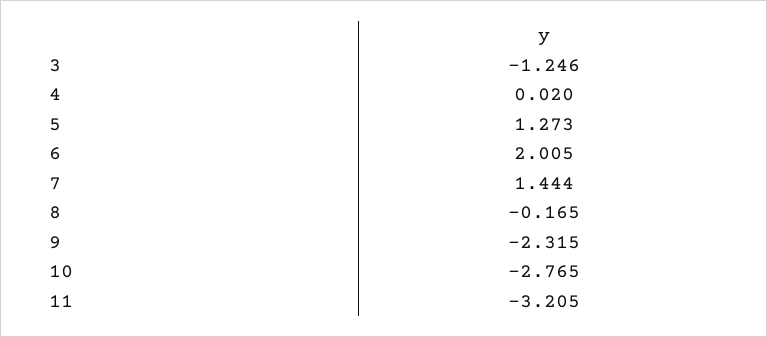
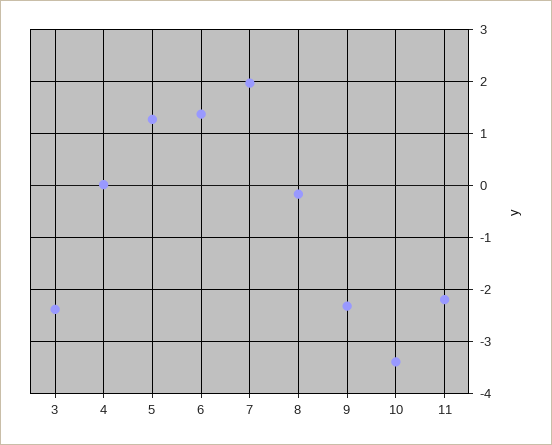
  {
-   "3": -1.246,
+   "3": -2.4,
    "4": 0.02,
    "5": 1.273,
-   "6": 2.005,
+   "6": 1.4,
-   "7": 1.444,
+   "7": 2,
    "8": -0.165,
    "9": -2.315,
-   "10": -2.765,
+   "10": -3.4,
-   "11": -3.205
+   "11": -2.2
  }

